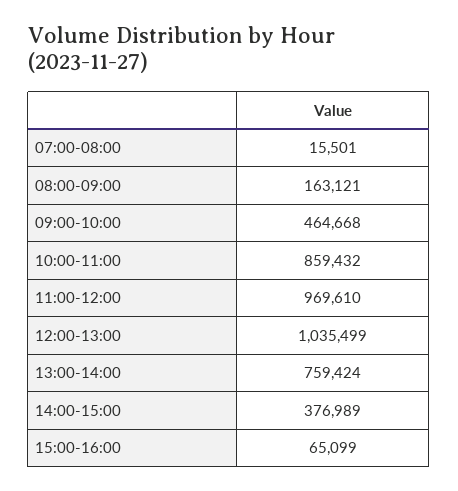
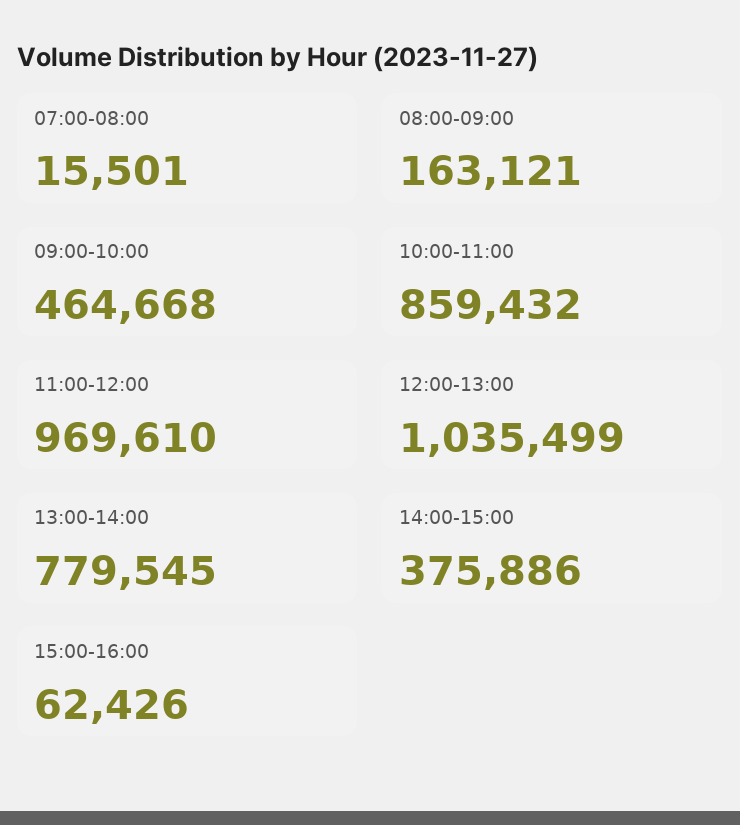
  {
    "07:00-08:00": 15501,
    "08:00-09:00": 163121,
    "09:00-10:00": 464668,
    "10:00-11:00": 859432,
    "11:00-12:00": 969610,
    "12:00-13:00": 1035499,
-   "13:00-14:00": 759424,
+   "13:00-14:00": 779545,
-   "14:00-15:00": 376989,
+   "14:00-15:00": 375886,
-   "15:00-16:00": 65099
+   "15:00-16:00": 62426
  }

